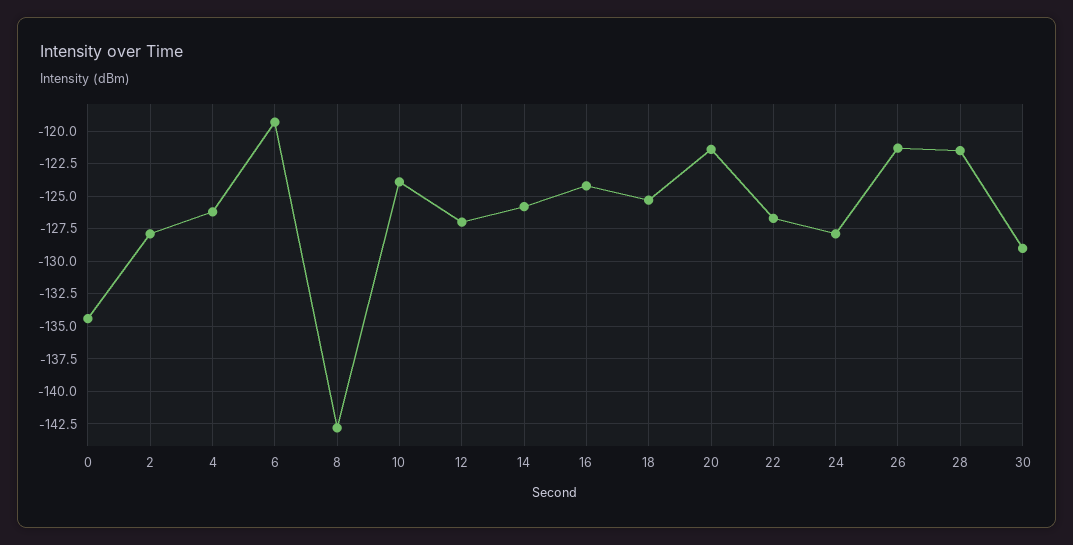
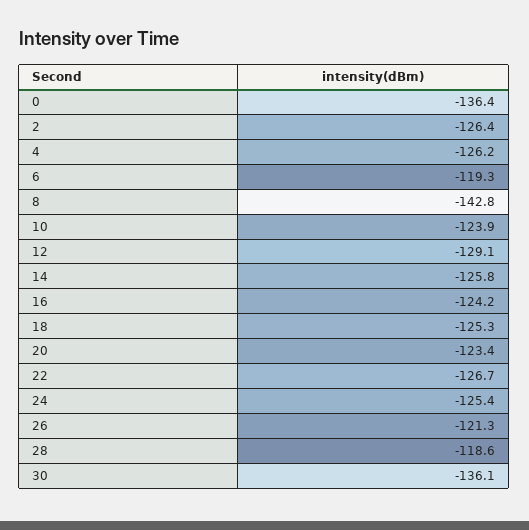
  {
-   "0": -134.5,
+   "0": -136.4,
-   "2": -128,
+   "2": -126.4,
    "4": -126.2,
    "6": -119.3,
    "8": -142.8,
    "10": -123.9,
-   "12": -127,
+   "12": -129.1,
    "14": -125.8,
    "16": -124.2,
    "18": -125.3,
-   "20": -121.5,
+   "20": -123.4,
    "22": -126.7,
-   "24": -128,
+   "24": -125.4,
    "26": -121.3,
-   "28": -121.5,
+   "28": -118.6,
-   "30": -129
+   "30": -136.1
  }

